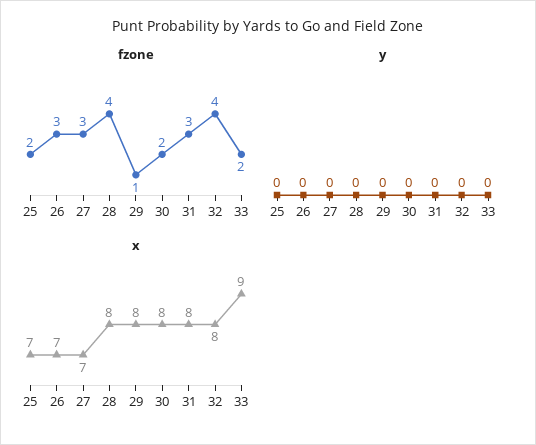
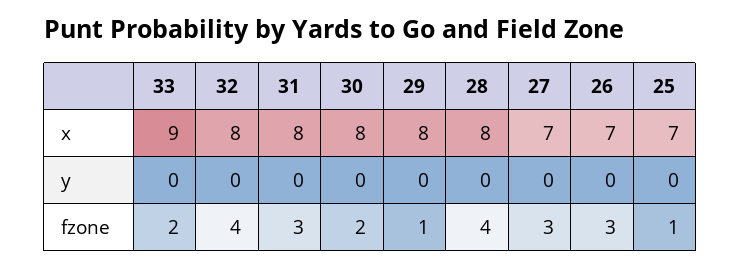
  {
    "fzone": {
-     "25": 2,
+     "25": 1,
      "26": 3,
      "27": 3,
      "28": 4,
      "29": 1,
      "30": 2,
      "31": 3,
      "32": 4,
      "33": 2
    },
    "y": {
      "25": 0,
      "26": 0,
      "27": 0,
      "28": 0,
      "29": 0,
      "30": 0,
      "31": 0,
      "32": 0,
      "33": 0
    },
    "x": {
      "25": 7,
      "26": 7,
      "27": 7,
      "28": 8,
      "29": 8,
      "30": 8,
      "31": 8,
      "32": 8,
      "33": 9
    }
  }

